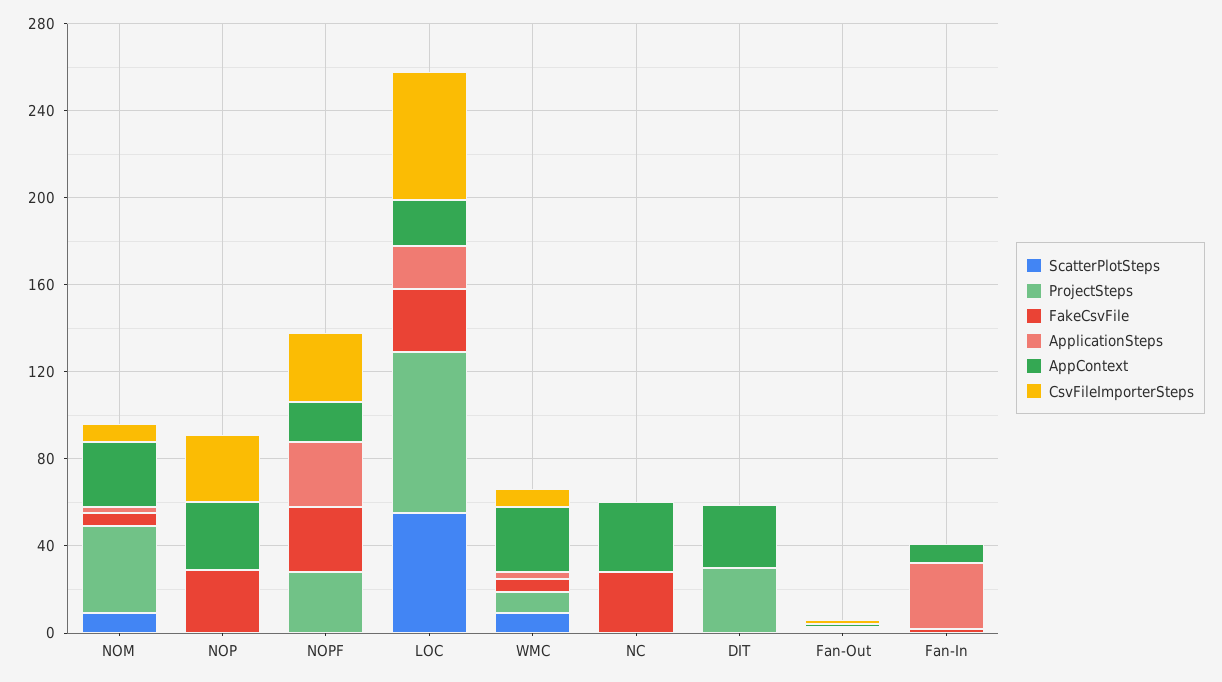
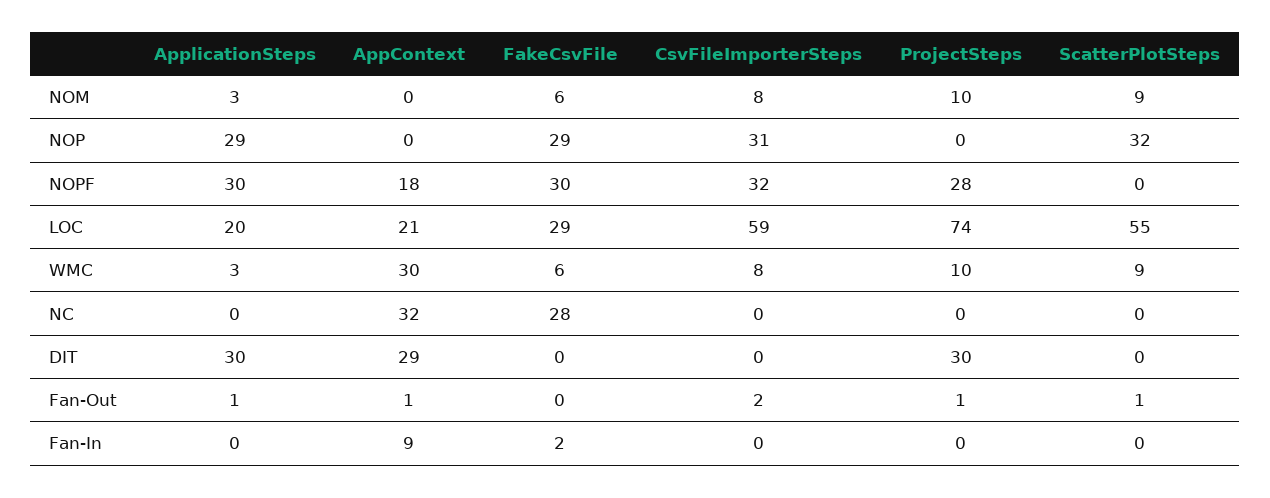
  {
    "ScatterPlotSteps": {
      "NOM": 9,
-     "NOP": 0,
+     "NOP": 32,
      "NOPF": 0,
      "LOC": 55,
      "WMC": 9,
      "NC": 0,
      "DIT": 0,
      "Fan-Out": 1,
      "Fan-In": 0
    },
    "ProjectSteps": {
-     "NOM": 40,
+     "NOM": 10,
      "NOP": 0,
      "NOPF": 28,
      "LOC": 74,
      "WMC": 10,
      "NC": 0,
      "DIT": 30,
      "Fan-Out": 1,
      "Fan-In": 0
    },
    "FakeCsvFile": {
      "NOM": 6,
      "NOP": 29,
      "NOPF": 30,
      "LOC": 29,
      "WMC": 6,
      "NC": 28,
      "DIT": 0,
      "Fan-Out": 0,
      "Fan-In": 2
    },
    "ApplicationSteps": {
      "NOM": 3,
-     "NOP": 0,
+     "NOP": 29,
      "NOPF": 30,
      "LOC": 20,
      "WMC": 3,
      "NC": 0,
-     "DIT": 0,
+     "DIT": 30,
      "Fan-Out": 1,
-     "Fan-In": 30
+     "Fan-In": 0
    },
    "AppContext": {
-     "NOM": 30,
+     "NOM": 0,
-     "NOP": 30,
+     "NOP": 0,
      "NOPF": 18,
      "LOC": 21,
      "WMC": 30,
      "NC": 32,
      "DIT": 29,
      "Fan-Out": 1,
      "Fan-In": 9
    },
    "CsvFileImporterSteps": {
      "NOM": 8,
      "NOP": 31,
      "NOPF": 32,
      "LOC": 59,
      "WMC": 8,
      "NC": 0,
      "DIT": 0,
      "Fan-Out": 2,
      "Fan-In": 0
    }
  }

